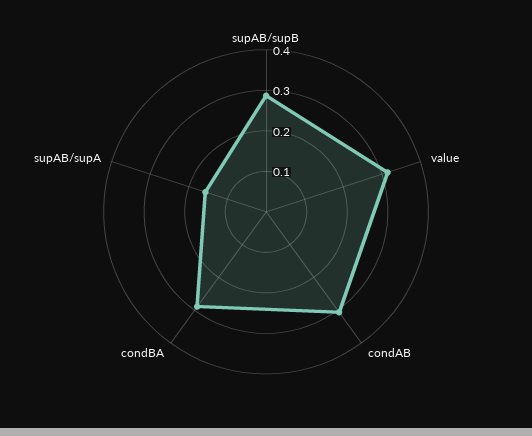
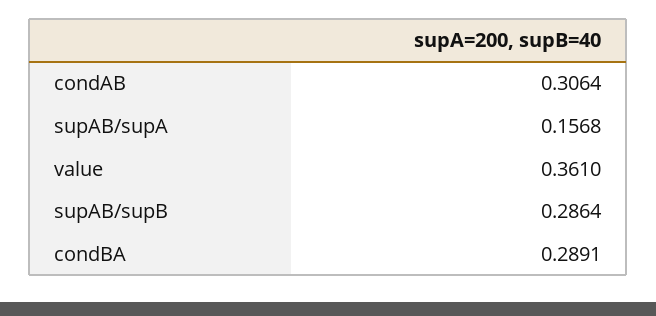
  {
    "supAB/supB": 0.2864,
-   "value": 0.32,
+   "value": 0.361,
    "condAB": 0.3064,
    "condBA": 0.2891,
    "supAB/supA": 0.1568
  }

